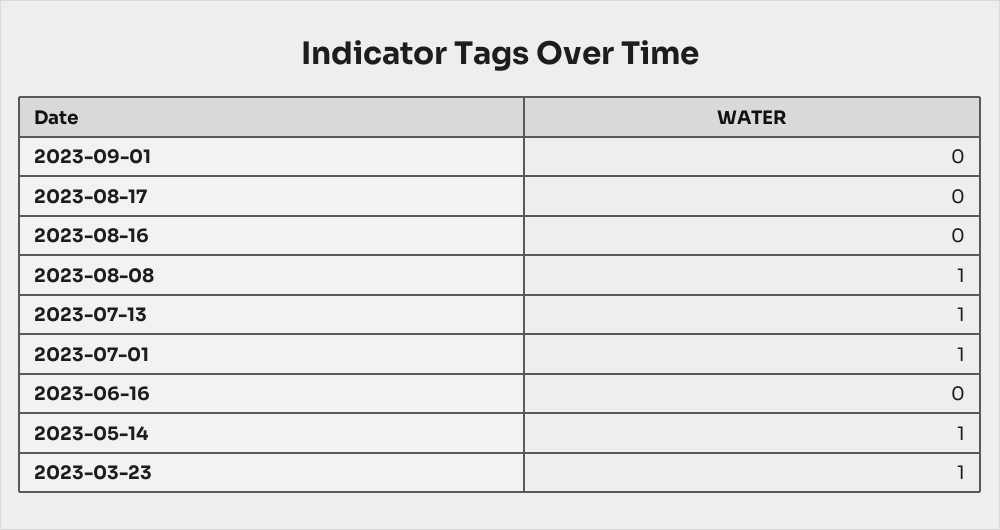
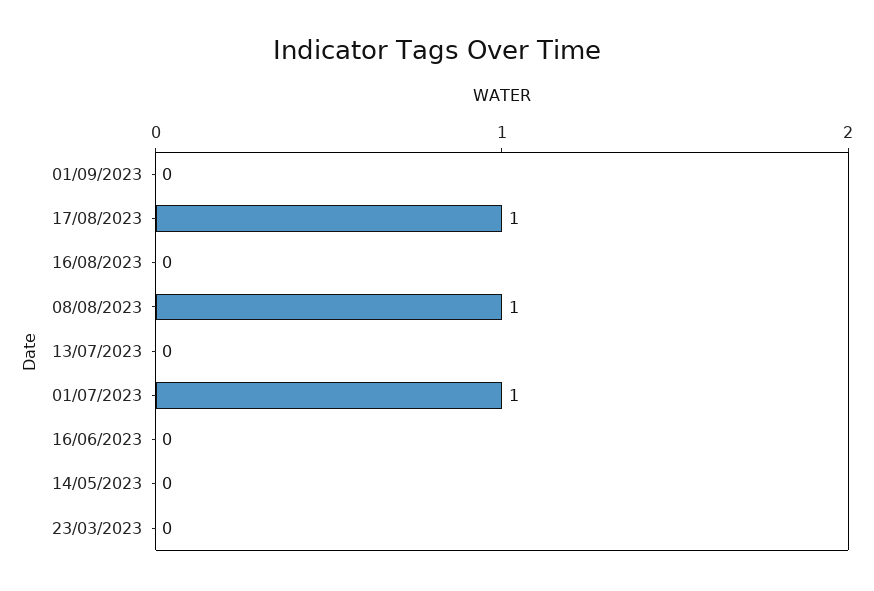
  {
    "2023-09-01": 0,
-   "2023-08-17": 0,
+   "2023-08-17": 1,
    "2023-08-16": 0,
    "2023-08-08": 1,
-   "2023-07-13": 1,
+   "2023-07-13": 0,
    "2023-07-01": 1,
    "2023-06-16": 0,
-   "2023-05-14": 1,
+   "2023-05-14": 0,
-   "2023-03-23": 1
+   "2023-03-23": 0
  }

